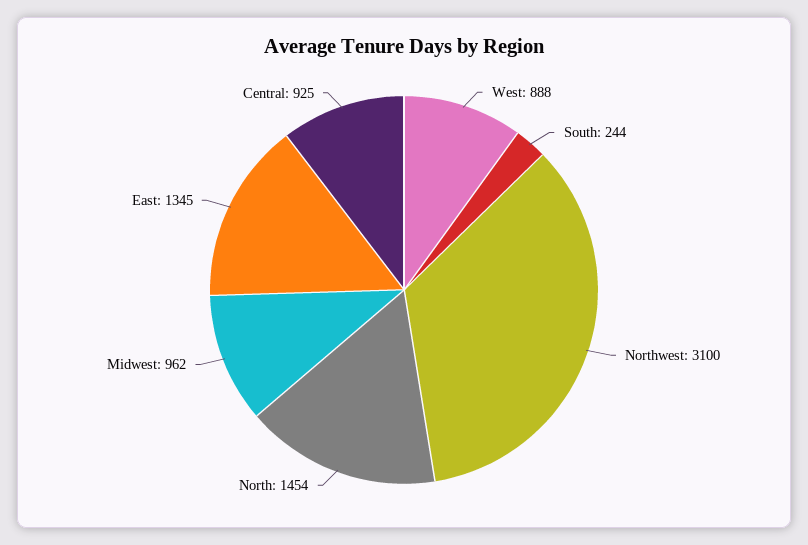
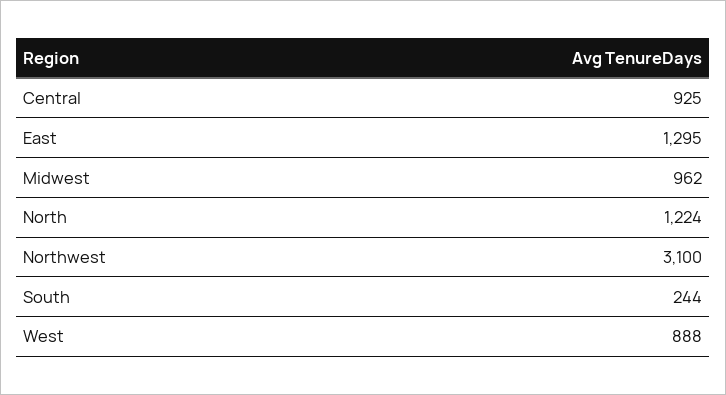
  {
    "West": 888,
    "South": 244,
    "Northwest": 3100,
-   "North": 1454,
+   "North": 1224,
    "Midwest": 962,
-   "East": 1345,
+   "East": 1295,
    "Central": 925
  }

